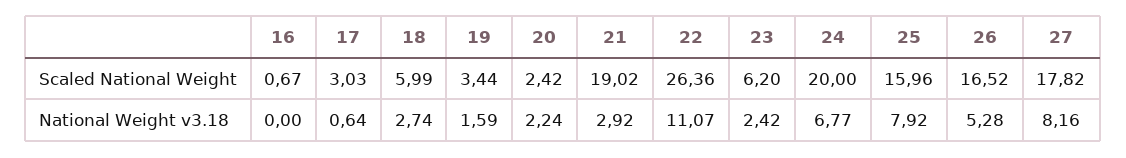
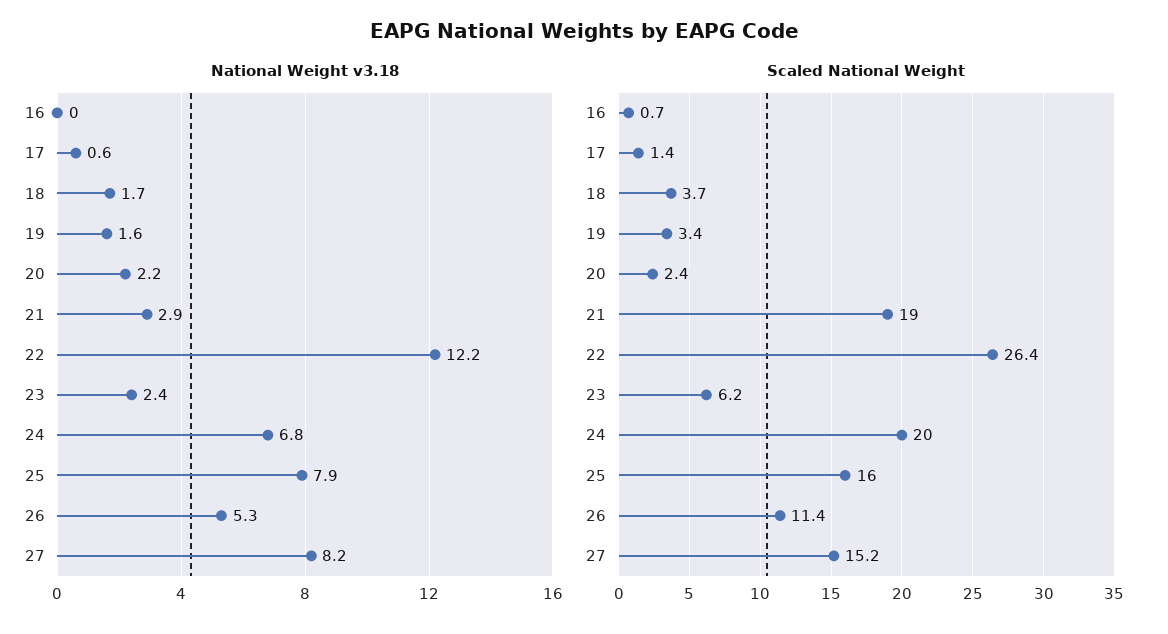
  {
    "Scaled National Weight": {
      "16": 0.67,
-     "17": 3.03,
+     "17": 1.4,
-     "18": 5.99,
+     "18": 3.7,
      "19": 3.44,
      "20": 2.42,
      "21": 19.02,
      "22": 26.36,
      "23": 6.2,
      "24": 20,
      "25": 15.96,
-     "26": 16.52,
+     "26": 11.4,
-     "27": 17.82
+     "27": 15.2
    },
    "National Weight v3.18": {
      "16": 0,
      "17": 0.64,
-     "18": 2.74,
+     "18": 1.7,
      "19": 1.59,
      "20": 2.24,
      "21": 2.92,
-     "22": 11.07,
+     "22": 12.2,
      "23": 2.42,
      "24": 6.77,
      "25": 7.92,
      "26": 5.28,
      "27": 8.16
    }
  }

